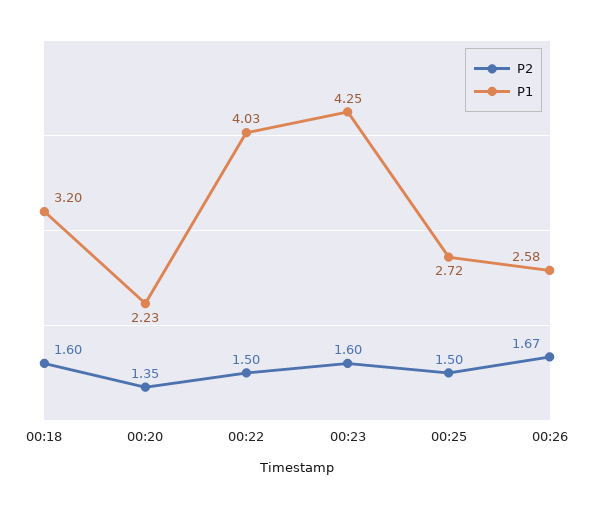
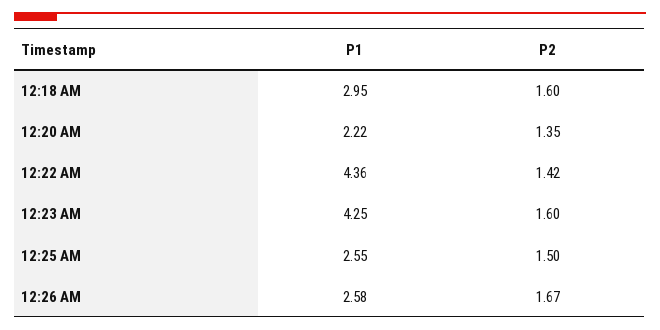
  {
    "P2": {
      "00:18": 1.6,
      "00:20": 1.35,
-     "00:22": 1.5,
+     "00:22": 1.42,
      "00:23": 1.6,
      "00:25": 1.5,
      "00:26": 1.67
    },
    "P1": {
-     "00:18": 3.2,
+     "00:18": 2.95,
-     "00:20": 2.23,
+     "00:20": 2.22,
-     "00:22": 4.03,
+     "00:22": 4.36,
      "00:23": 4.25,
-     "00:25": 2.72,
+     "00:25": 2.55,
      "00:26": 2.58
    }
  }

